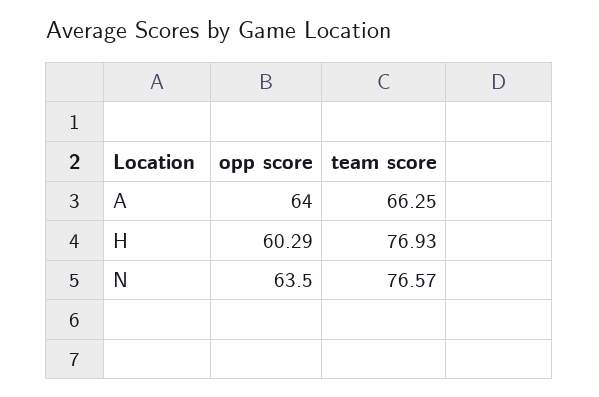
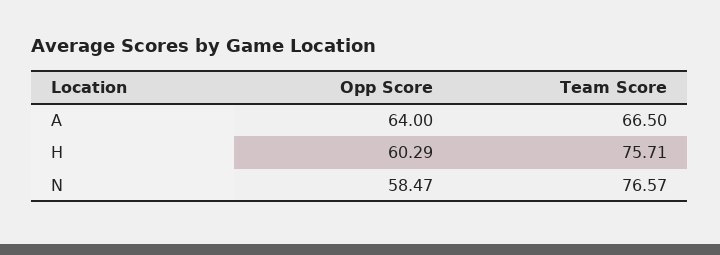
  {
    "opp score": {
      "A": 64,
      "H": 60.29,
-     "N": 63.5
+     "N": 58.47
    },
    "team score": {
-     "A": 66.25,
+     "A": 66.5,
-     "H": 76.93,
+     "H": 75.71,
      "N": 76.57
    }
  }

